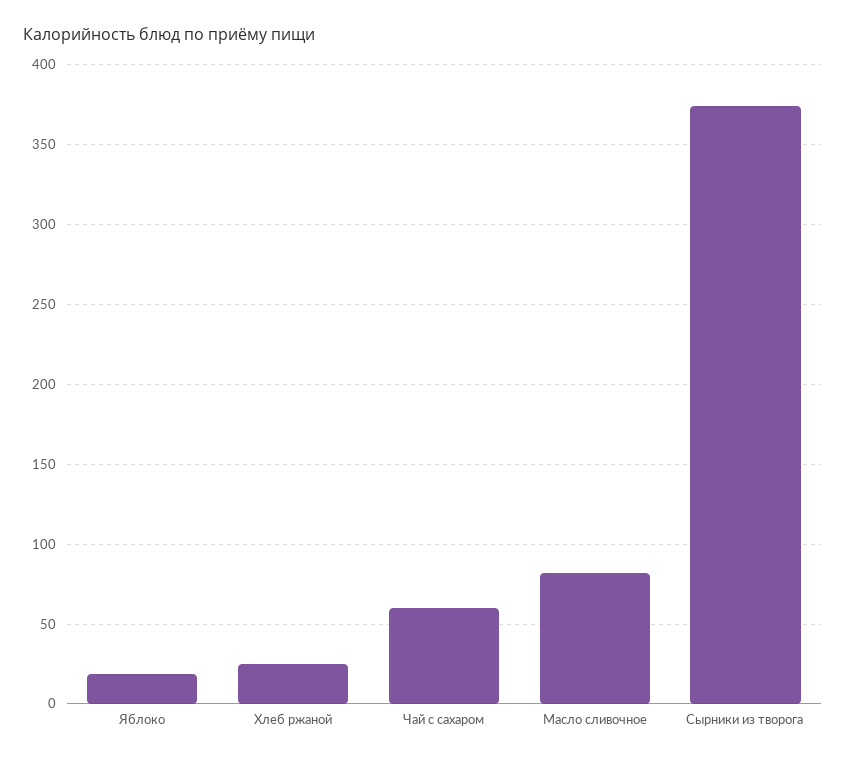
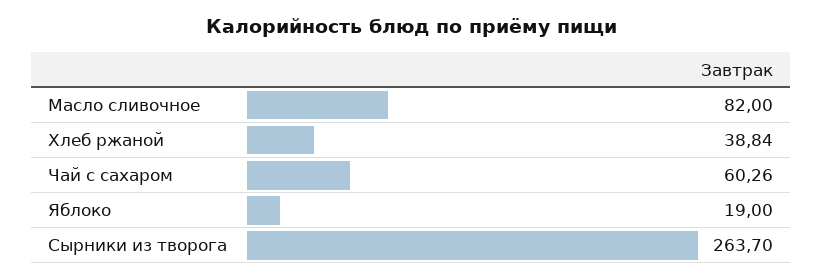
  {
    "Яблоко": 19,
-   "Хлеб ржаной": 25,
+   "Хлеб ржаной": 38.84,
    "Чай с сахаром": 60.26,
    "Масло сливочное": 82,
-   "Сырники из творога": 375
+   "Сырники из творога": 263.7
  }

